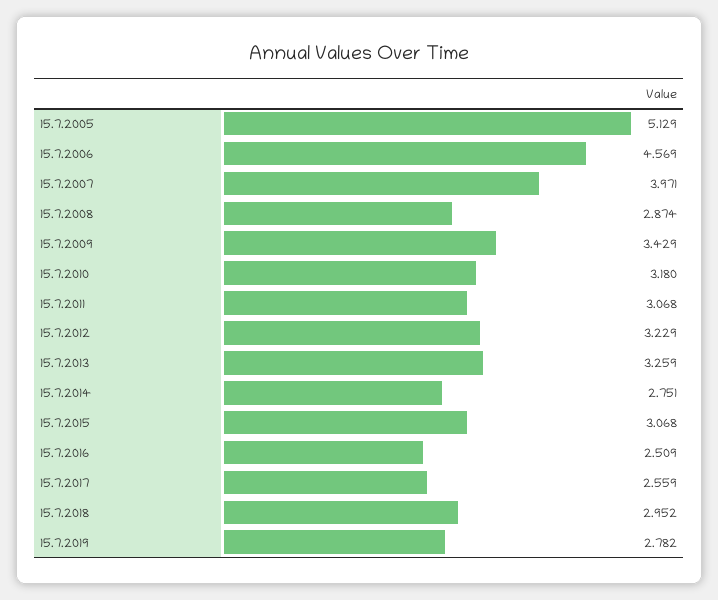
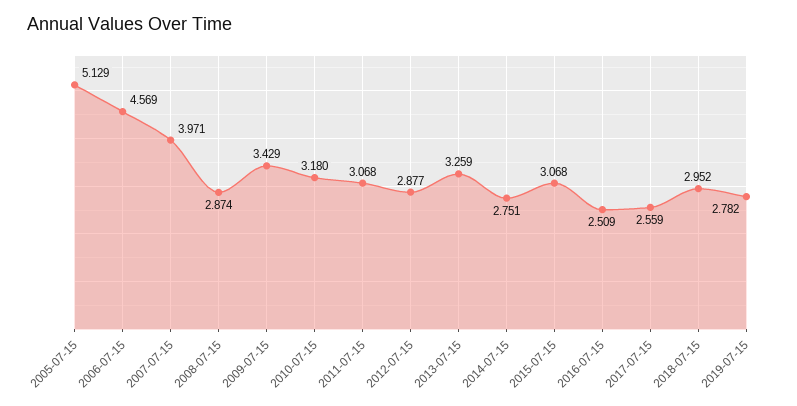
  {
    "15.7.2005": 5.129,
    "15.7.2006": 4.569,
    "15.7.2007": 3.971,
    "15.7.2008": 2.874,
    "15.7.2009": 3.429,
    "15.7.2010": 3.18,
    "15.7.2011": 3.068,
-   "15.7.2012": 3.229,
+   "15.7.2012": 2.877,
    "15.7.2013": 3.259,
    "15.7.2014": 2.751,
    "15.7.2015": 3.068,
    "15.7.2016": 2.509,
    "15.7.2017": 2.559,
    "15.7.2018": 2.952,
    "15.7.2019": 2.782
  }

